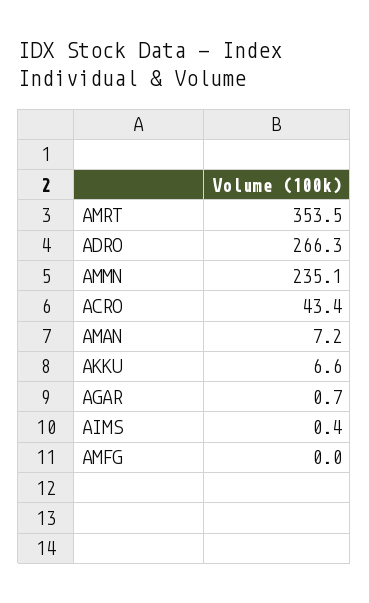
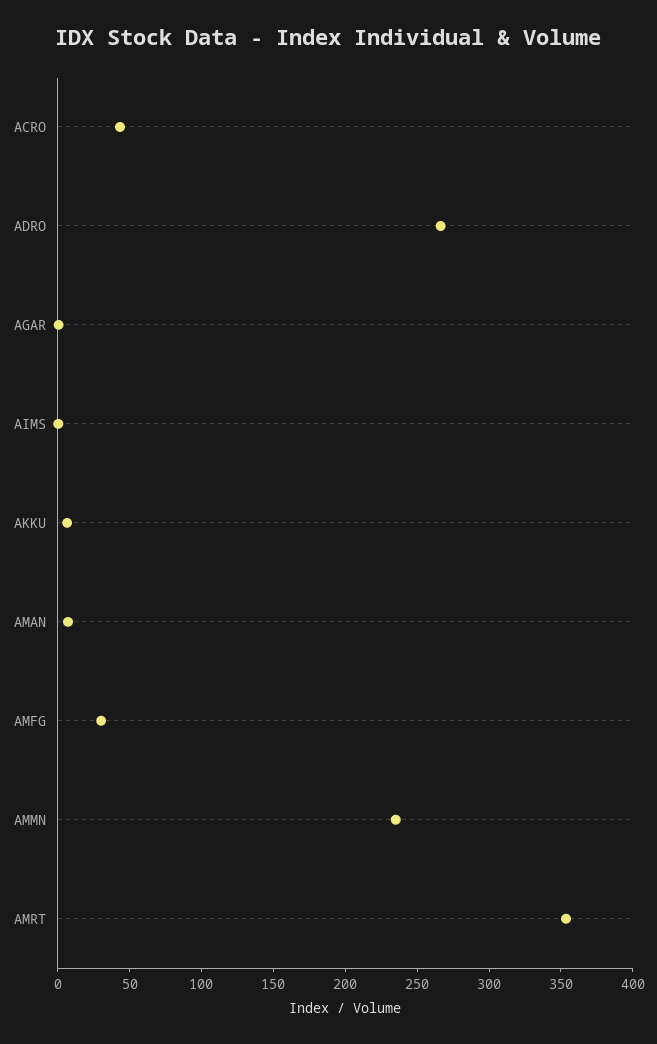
  {
    "AMRT": 353.5,
    "ADRO": 266.3,
    "AMMN": 235.1,
    "ACRO": 43.4,
    "AMAN": 7.2,
    "AKKU": 6.6,
    "AGAR": 0.7,
    "AIMS": 0.4,
-   "AMFG": 0
+   "AMFG": 30
  }

